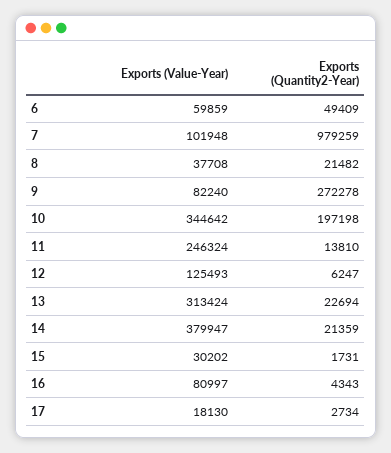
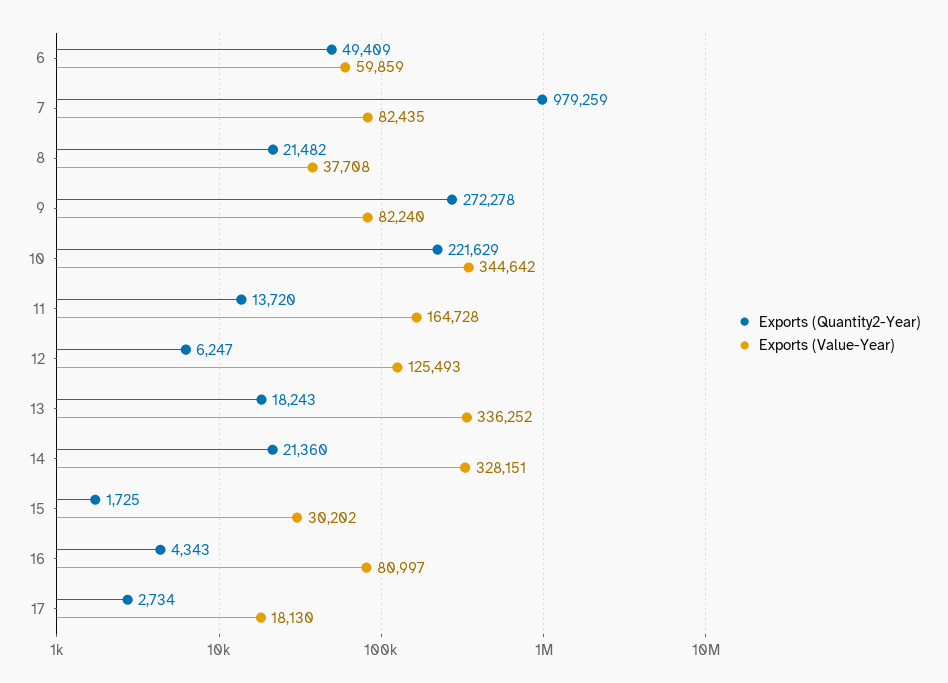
  {
    "Exports (Value-Year)": {
      "6": 59859,
-     "7": 101948,
+     "7": 82435,
      "8": 37708,
      "9": 82240,
      "10": 344642,
-     "11": 246324,
+     "11": 164728,
      "12": 125493,
-     "13": 313424,
+     "13": 336252,
-     "14": 379947,
+     "14": 328151,
      "15": 30202,
      "16": 80997,
      "17": 18130
    },
    "Exports (Quantity2-Year)": {
      "6": 49409,
      "7": 979259,
      "8": 21482,
      "9": 272278,
-     "10": 197198,
+     "10": 221629,
-     "11": 13810,
+     "11": 13720,
      "12": 6247,
-     "13": 22694,
+     "13": 18243,
-     "14": 21359,
+     "14": 21360,
-     "15": 1731,
+     "15": 1725,
      "16": 4343,
      "17": 2734
    }
  }

